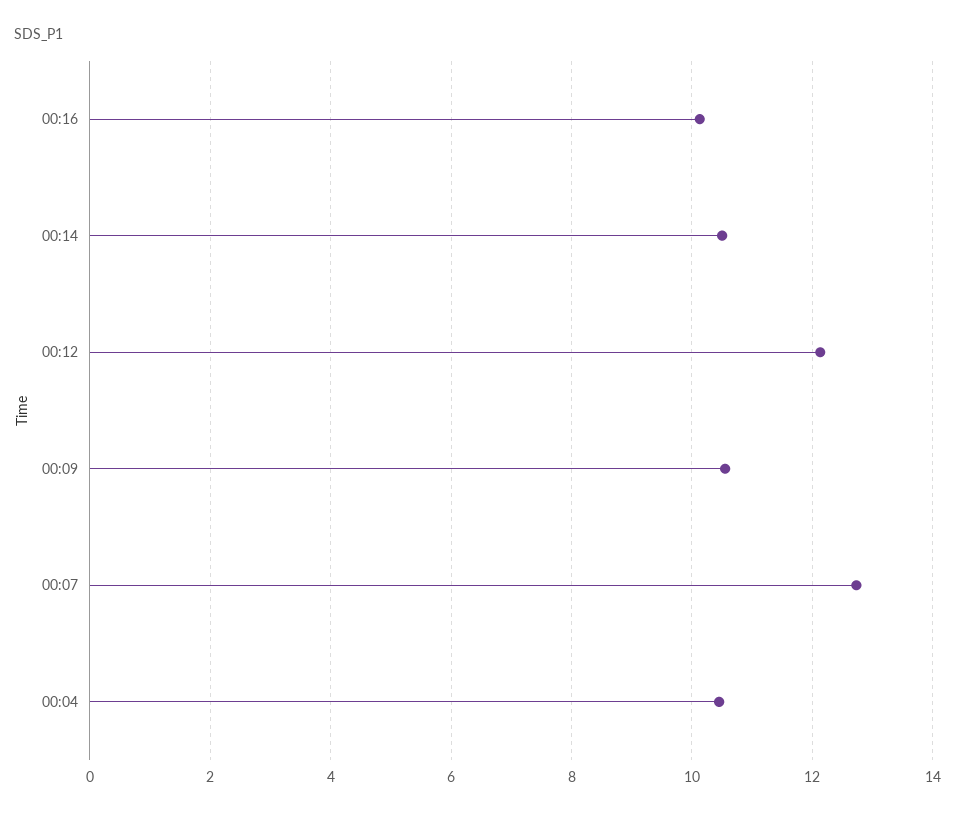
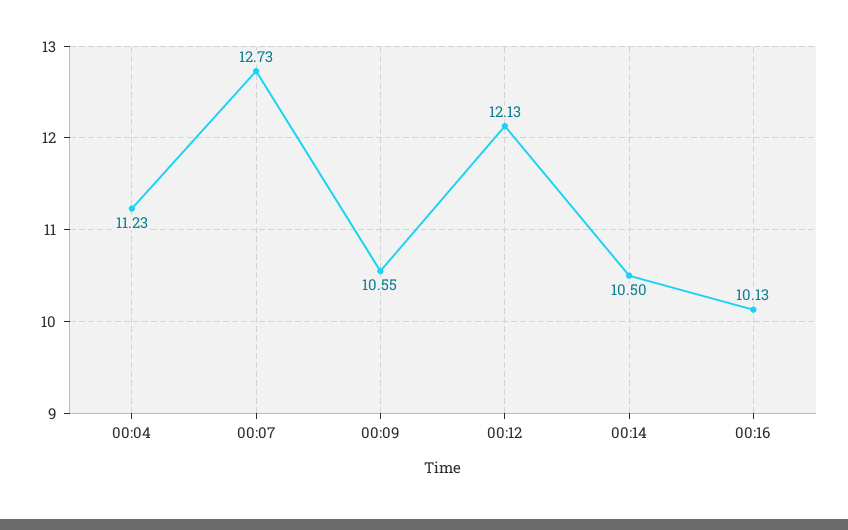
  {
    "00:16": 10.13,
    "00:14": 10.5,
    "00:12": 12.13,
    "00:09": 10.55,
    "00:07": 12.73,
-   "00:04": 10.4
+   "00:04": 11.23
  }

